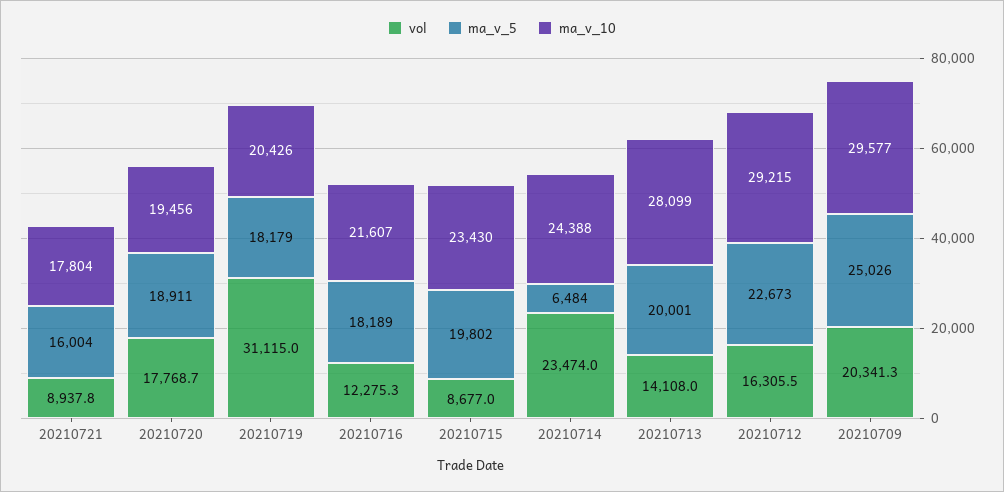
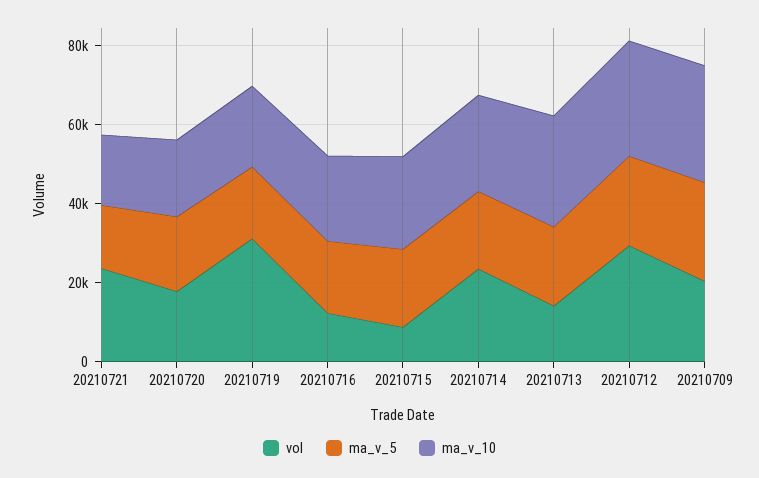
  {
    "vol": {
-     "20210721": 8937.8,
+     "20210721": 25000,
      "20210720": 17768.7,
      "20210719": 31115,
      "20210716": 12275.3,
      "20210715": 8677,
      "20210714": 23474,
      "20210713": 14108,
-     "20210712": 16305.5,
+     "20210712": 30000,
      "20210709": 20341.3
    },
    "ma_v_5": {
      "20210721": 16004,
      "20210720": 18911,
      "20210719": 18179,
      "20210716": 18189,
      "20210715": 19802,
-     "20210714": 6484,
+     "20210714": 20000,
      "20210713": 20001,
      "20210712": 22673,
      "20210709": 25026
    },
    "ma_v_10": {
      "20210721": 17804,
      "20210720": 19456,
      "20210719": 20426,
      "20210716": 21607,
      "20210715": 23430,
      "20210714": 24388,
      "20210713": 28099,
      "20210712": 29215,
      "20210709": 29577
    }
  }

